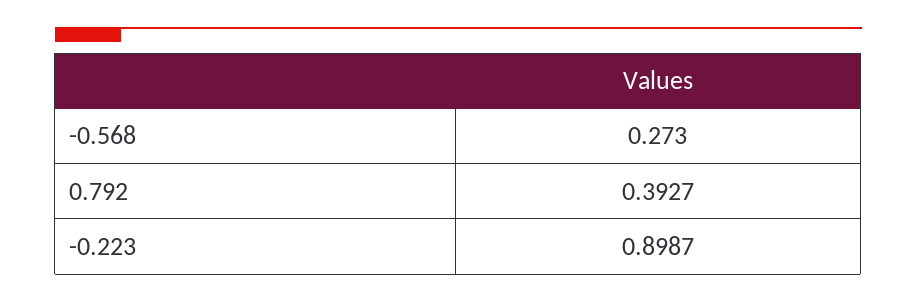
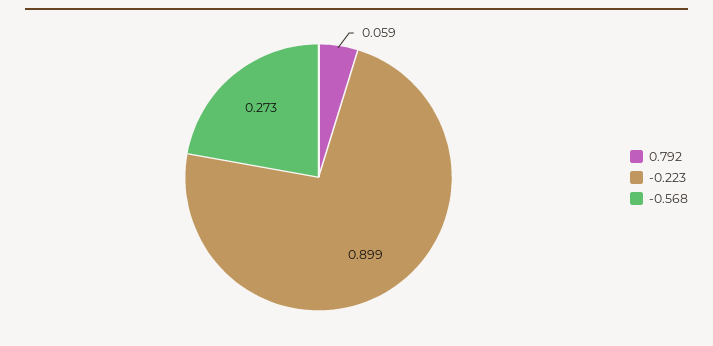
  {
    "-0.568": 0.273,
-   "0.792": 0.3927,
+   "0.792": 0.059,
    "-0.223": 0.8987
  }

